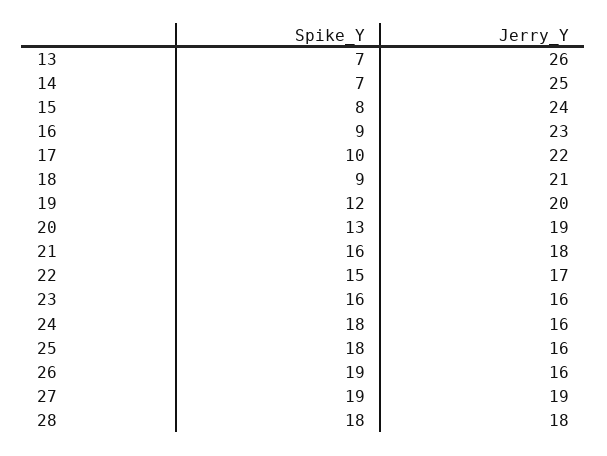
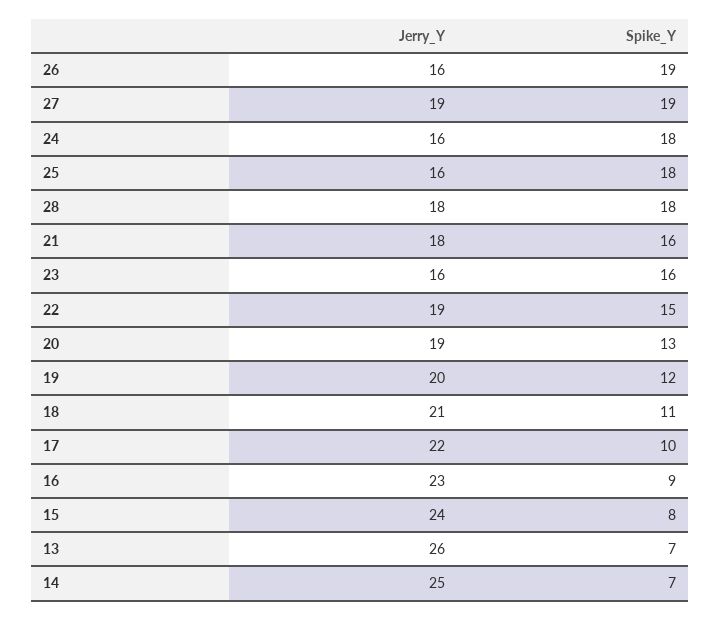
  {
    "Spike_Y": {
      "13": 7,
      "14": 7,
      "15": 8,
      "16": 9,
      "17": 10,
-     "18": 9,
+     "18": 11,
      "19": 12,
      "20": 13,
      "21": 16,
      "22": 15,
      "23": 16,
      "24": 18,
      "25": 18,
      "26": 19,
      "27": 19,
      "28": 18
    },
    "Jerry_Y": {
      "13": 26,
      "14": 25,
      "15": 24,
      "16": 23,
      "17": 22,
      "18": 21,
      "19": 20,
      "20": 19,
      "21": 18,
-     "22": 17,
+     "22": 19,
      "23": 16,
      "24": 16,
      "25": 16,
      "26": 16,
      "27": 19,
      "28": 18
    }
  }

